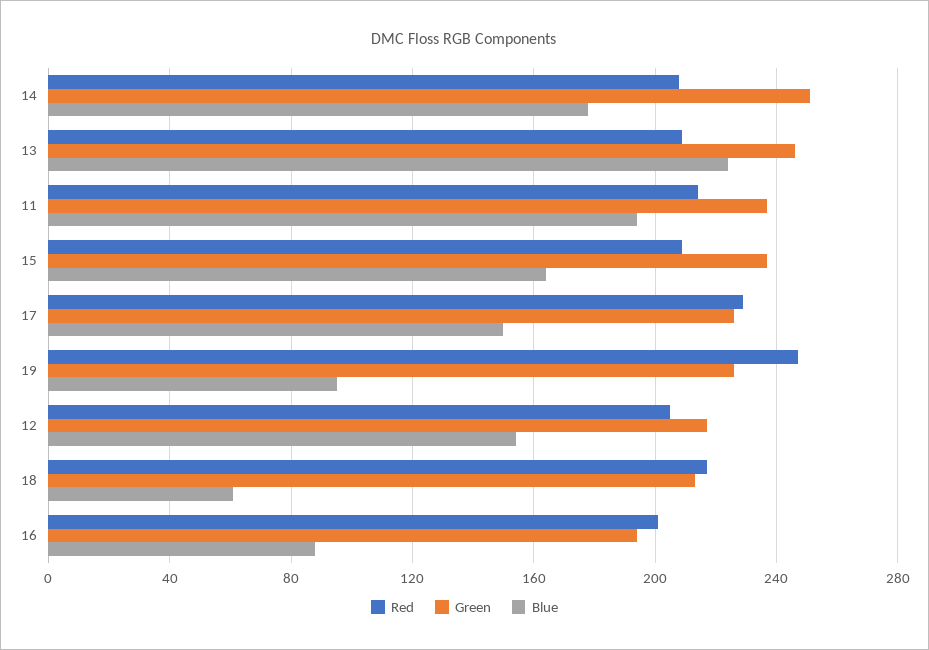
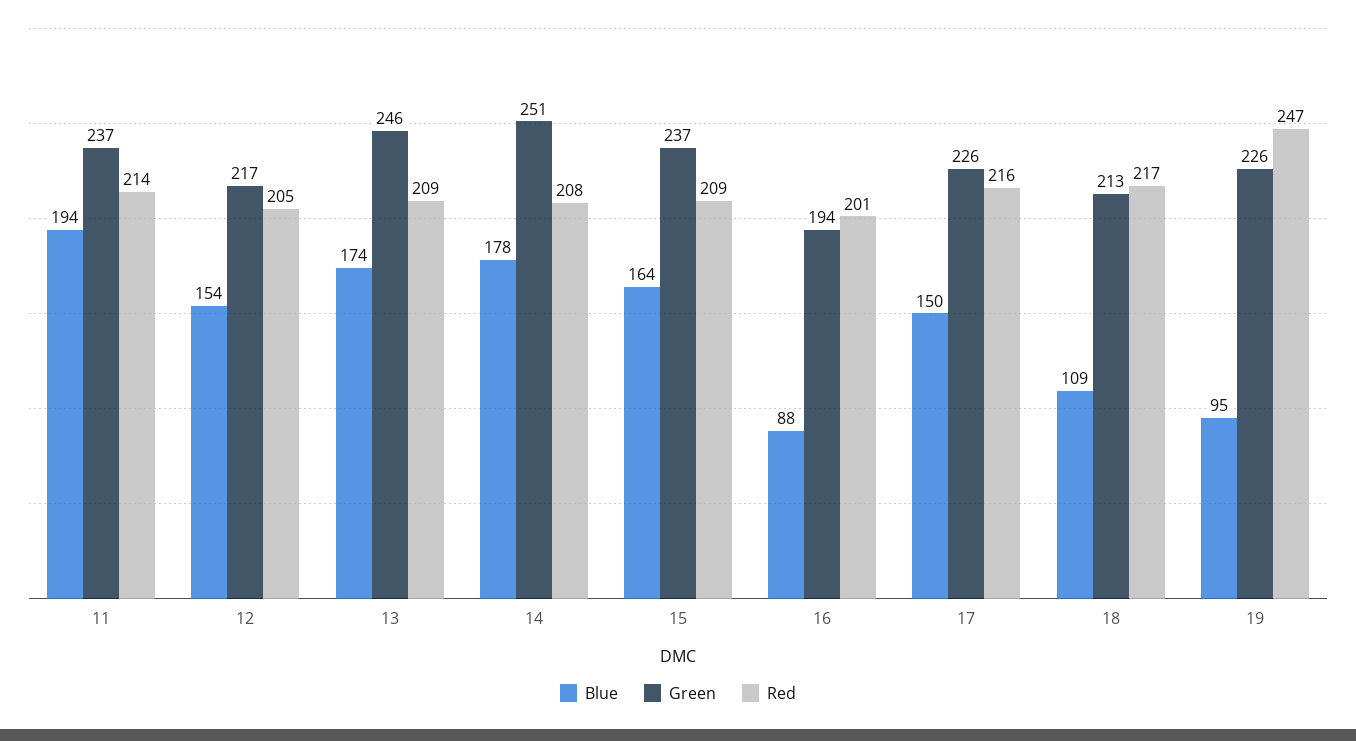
  {
    "Red": {
      "14": 208,
      "13": 209,
      "11": 214,
      "15": 209,
-     "17": 230,
+     "17": 216,
      "19": 247,
      "12": 205,
      "18": 217,
      "16": 201
    },
    "Green": {
      "14": 251,
      "13": 246,
      "11": 237,
      "15": 237,
      "17": 226,
      "19": 226,
      "12": 217,
      "18": 213,
      "16": 194
    },
    "Blue": {
      "14": 178,
-     "13": 225,
+     "13": 174,
      "11": 194,
      "15": 164,
      "17": 150,
      "19": 95,
      "12": 154,
-     "18": 60,
+     "18": 109,
      "16": 88
    }
  }

